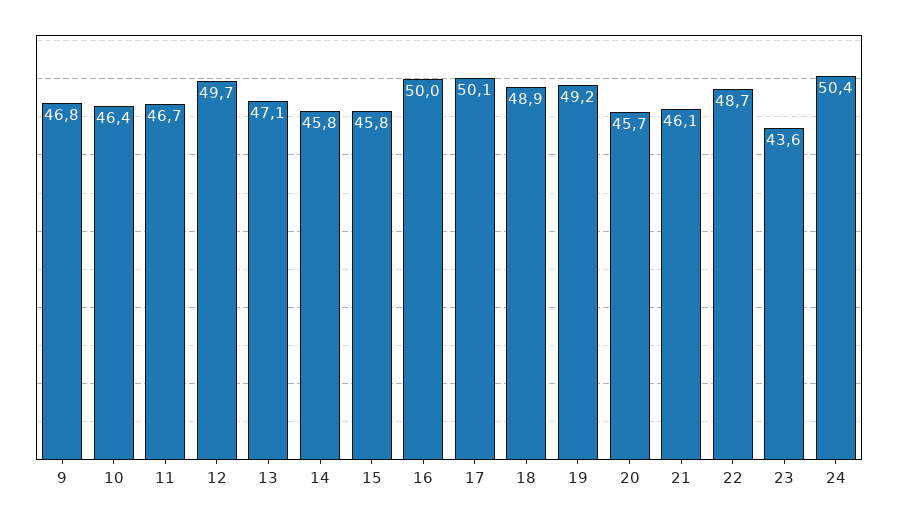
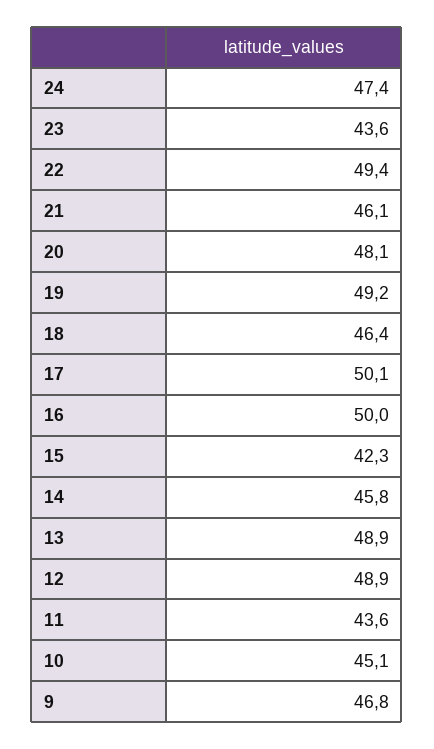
  {
    "9": 46.8,
-   "10": 46.4,
+   "10": 45.1,
-   "11": 46.7,
+   "11": 43.6,
-   "12": 49.7,
+   "12": 48.9,
-   "13": 47.1,
+   "13": 48.9,
    "14": 45.8,
-   "15": 45.8,
+   "15": 42.3,
    "16": 50,
    "17": 50.1,
-   "18": 48.9,
+   "18": 46.4,
    "19": 49.2,
-   "20": 45.7,
+   "20": 48.1,
    "21": 46.1,
-   "22": 48.7,
+   "22": 49.4,
    "23": 43.6,
-   "24": 50.4
+   "24": 47.4
  }

